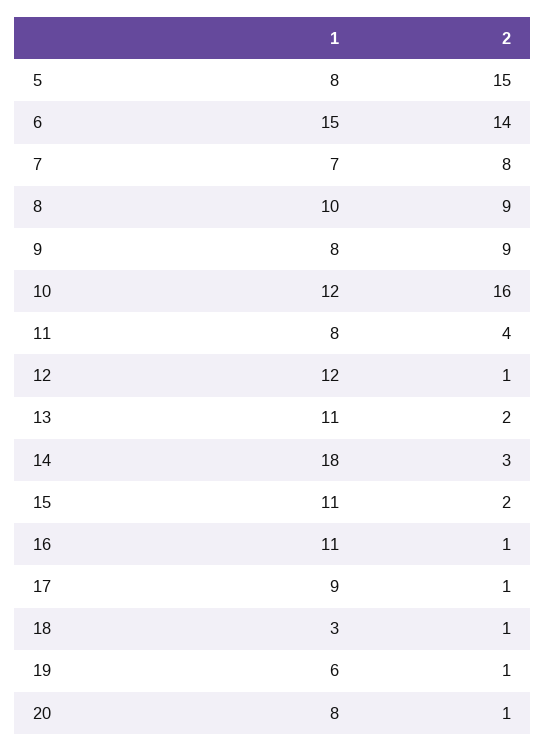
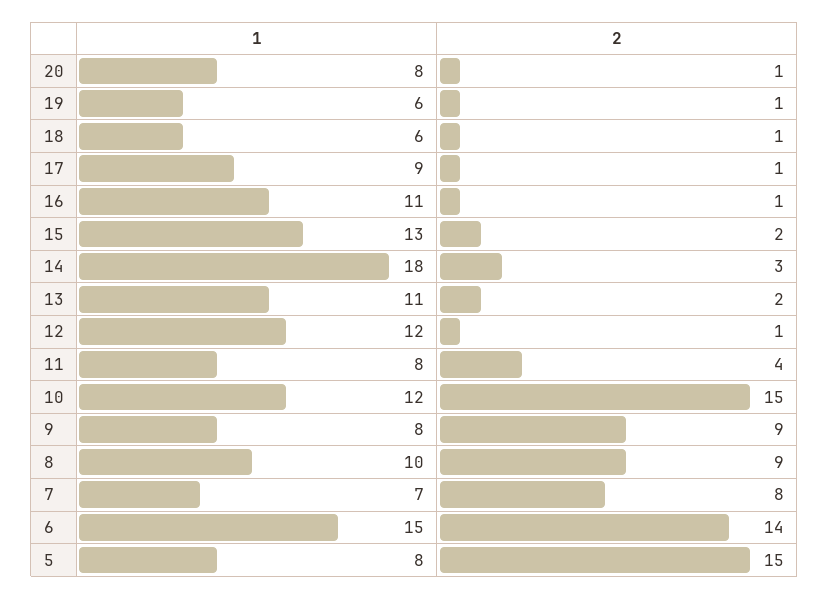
  {
    "1": {
      "5": 8,
      "6": 15,
      "7": 7,
      "8": 10,
      "9": 8,
      "10": 12,
      "11": 8,
      "12": 12,
      "13": 11,
      "14": 18,
-     "15": 11,
+     "15": 13,
      "16": 11,
      "17": 9,
-     "18": 3,
+     "18": 6,
      "19": 6,
      "20": 8
    },
    "2": {
      "5": 15,
      "6": 14,
      "7": 8,
      "8": 9,
      "9": 9,
-     "10": 16,
+     "10": 15,
      "11": 4,
      "12": 1,
      "13": 2,
      "14": 3,
      "15": 2,
      "16": 1,
      "17": 1,
      "18": 1,
      "19": 1,
      "20": 1
    }
  }

